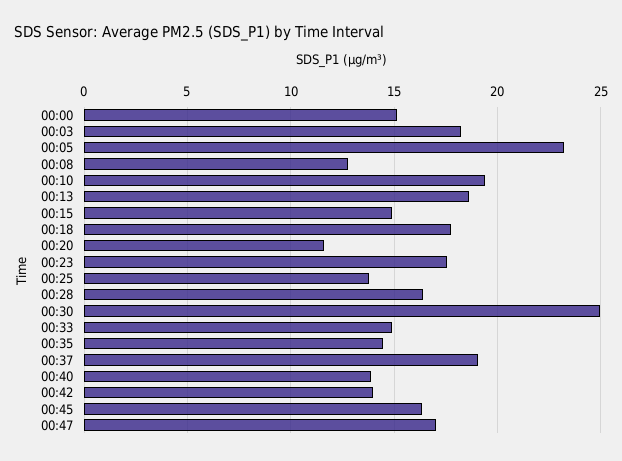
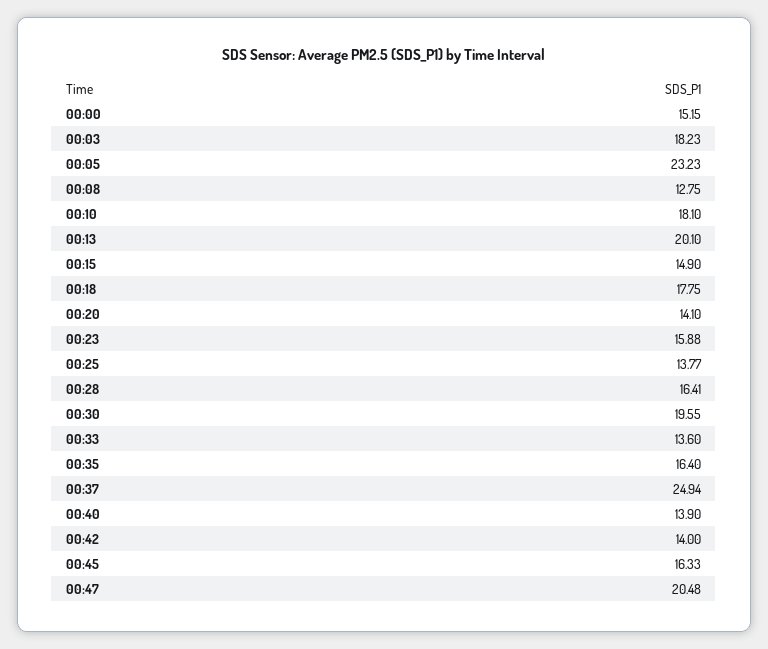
  {
    "00:00": 15.15,
    "00:03": 18.23,
    "00:05": 23.23,
    "00:08": 12.75,
-   "00:10": 19.5,
+   "00:10": 18.1,
-   "00:13": 18.5,
+   "00:13": 20.1,
    "00:15": 14.9,
    "00:18": 17.75,
-   "00:20": 11.5,
+   "00:20": 14.1,
-   "00:23": 17.5,
+   "00:23": 15.88,
    "00:25": 13.77,
    "00:28": 16.41,
-   "00:30": 25,
+   "00:30": 19.55,
-   "00:33": 15,
+   "00:33": 13.6,
-   "00:35": 14.5,
+   "00:35": 16.4,
-   "00:37": 19,
+   "00:37": 24.94,
    "00:40": 13.9,
    "00:42": 14,
    "00:45": 16.33,
-   "00:47": 17
+   "00:47": 20.48
  }

